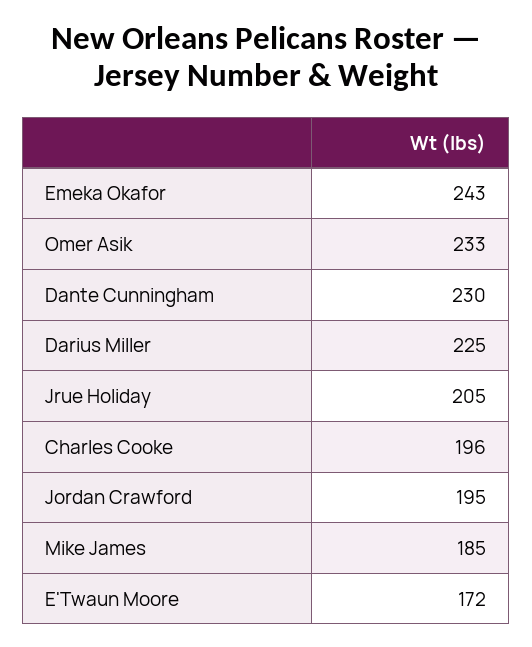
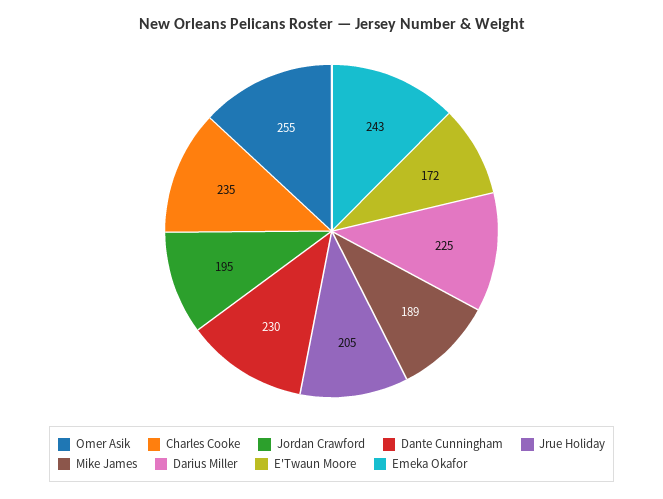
  {
    "Emeka Okafor": 243,
-   "Omer Asik": 233,
+   "Omer Asik": 255,
    "Dante Cunningham": 230,
    "Darius Miller": 225,
    "Jrue Holiday": 205,
-   "Charles Cooke": 196,
+   "Charles Cooke": 235,
    "Jordan Crawford": 195,
-   "Mike James": 185,
+   "Mike James": 189,
    "E'Twaun Moore": 172
  }

